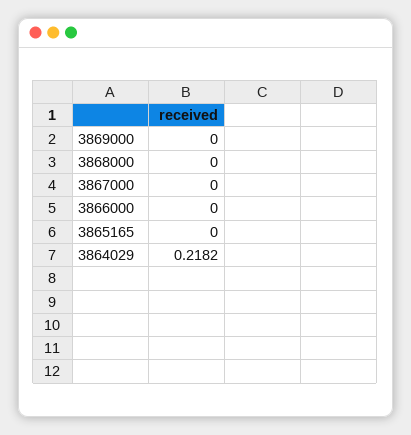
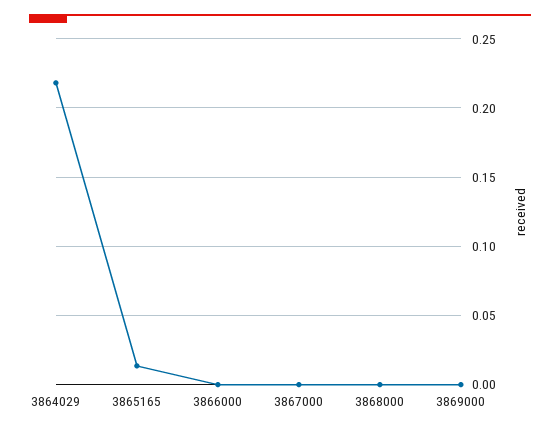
  {
    "3869000": 0,
    "3868000": 0,
    "3867000": 0,
    "3866000": 0,
-   "3865165": 0,
+   "3865165": 0.015,
    "3864029": 0.2182
  }

